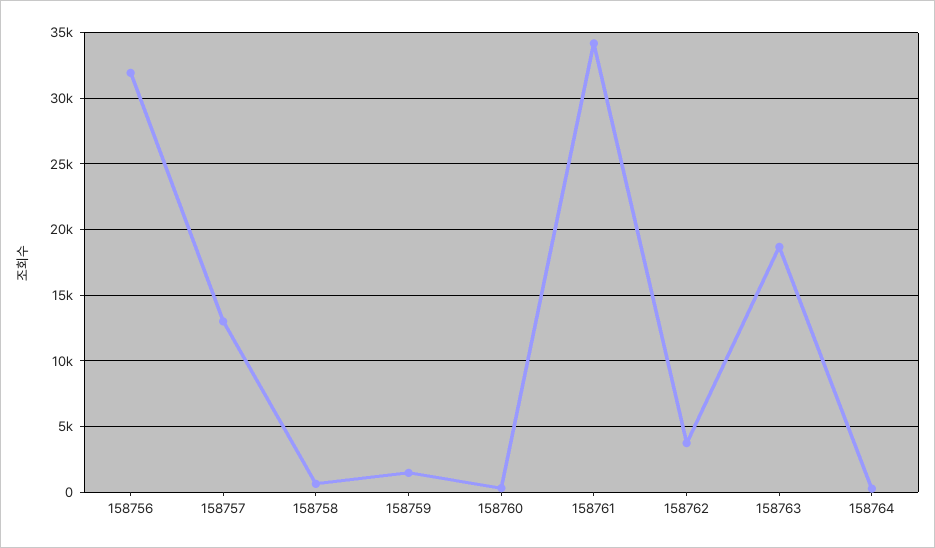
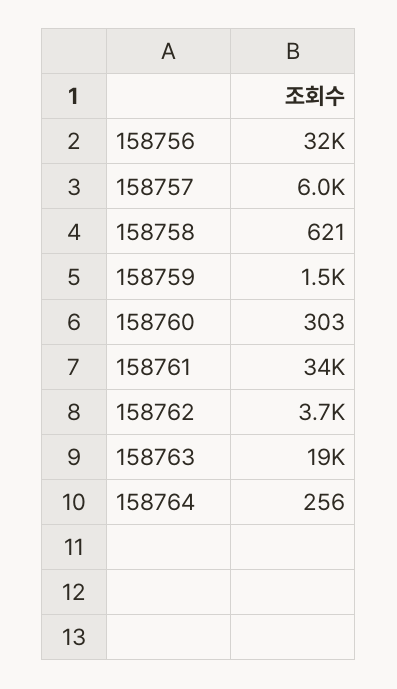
  {
    "158756": 32000,
-   "158757": 13000,
+   "158757": 6000,
    "158758": 621,
    "158759": 1500,
    "158760": 303,
    "158761": 34000,
    "158762": 3700,
    "158763": 19000,
    "158764": 256
  }

